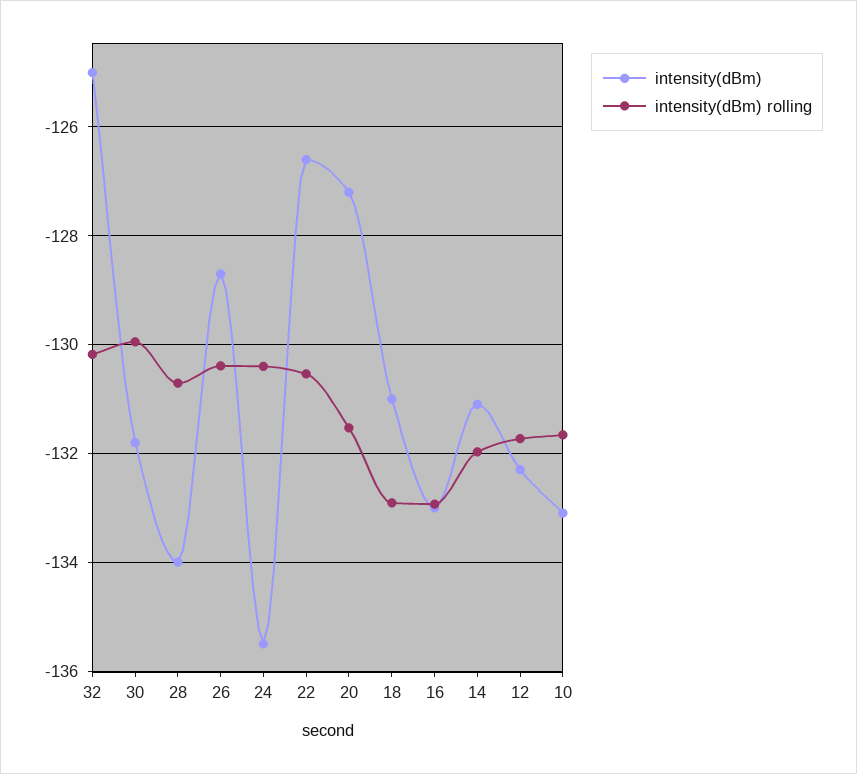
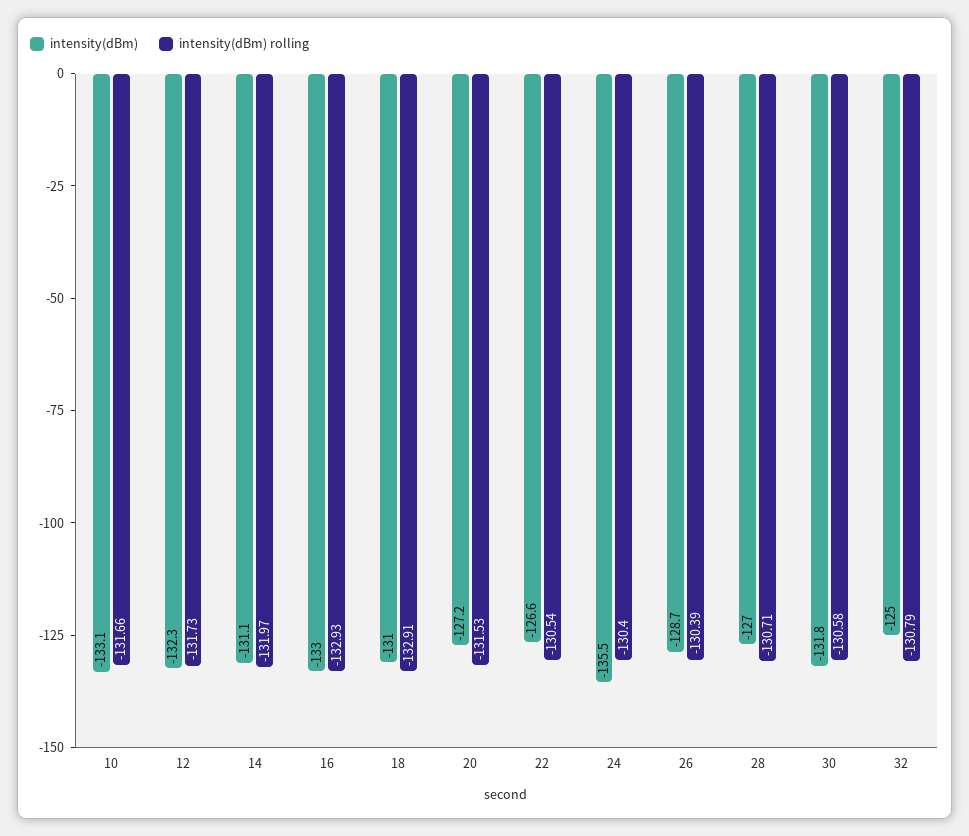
  {
    "intensity(dBm)": {
      "32": -125,
      "30": -131.8,
-     "28": -134,
+     "28": -127,
      "26": -128.7,
      "24": -135.5,
      "22": -126.6,
      "20": -127.2,
      "18": -131,
      "16": -133,
      "14": -131.1,
      "12": -132.3,
      "10": -133.1
    },
    "intensity(dBm) rolling": {
-     "32": -130.2,
+     "32": -130.79,
-     "30": -130,
+     "30": -130.58,
      "28": -130.71,
      "26": -130.39,
      "24": -130.4,
      "22": -130.54,
      "20": -131.53,
      "18": -132.91,
      "16": -132.93,
      "14": -131.97,
      "12": -131.73,
      "10": -131.66
    }
  }

